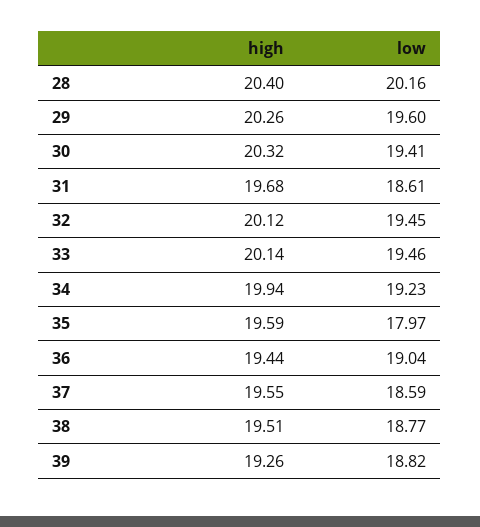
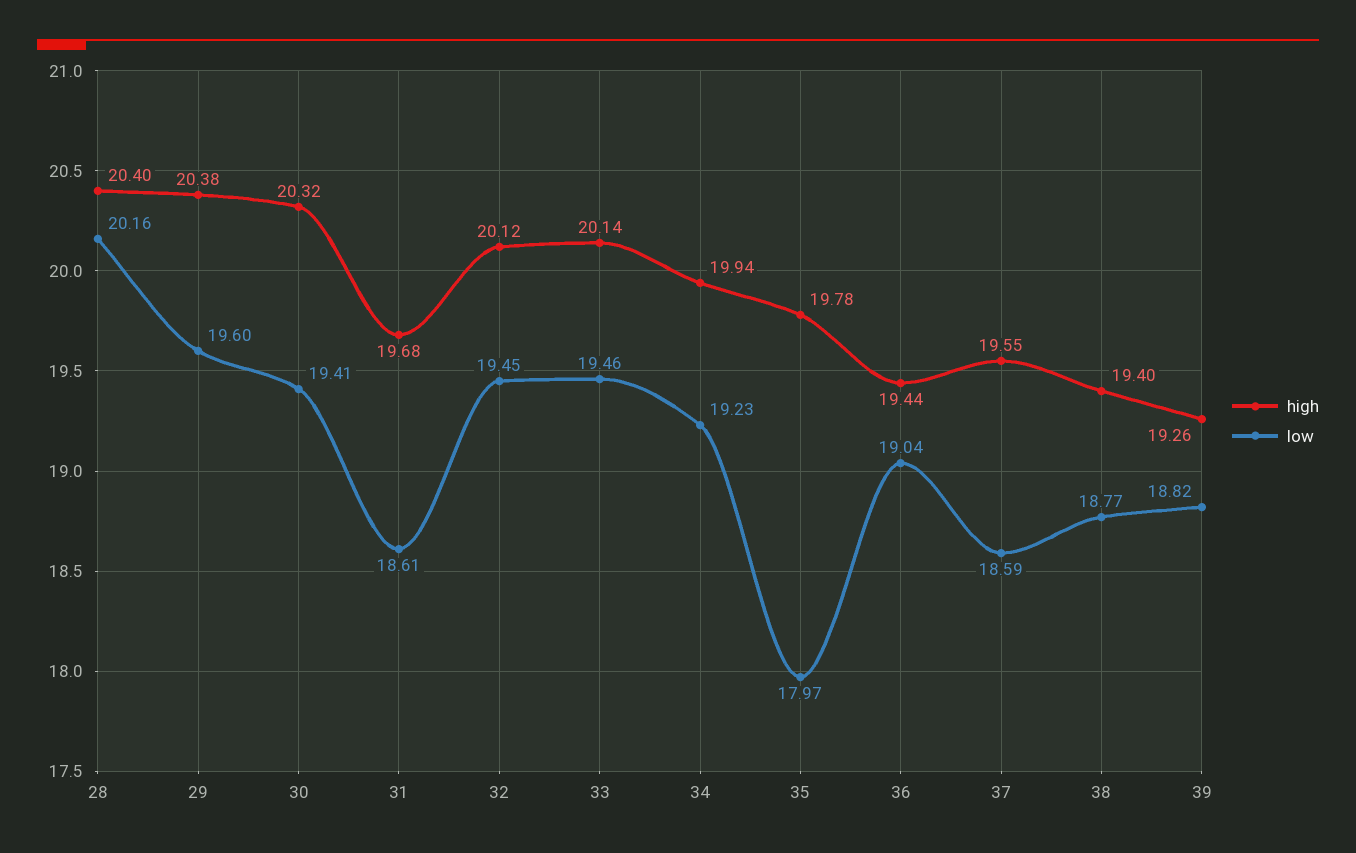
  {
    "high": {
      "28": 20.4,
-     "29": 20.26,
+     "29": 20.38,
      "30": 20.32,
      "31": 19.68,
      "32": 20.12,
      "33": 20.14,
      "34": 19.94,
-     "35": 19.59,
+     "35": 19.78,
      "36": 19.44,
      "37": 19.55,
-     "38": 19.51,
+     "38": 19.4,
      "39": 19.26
    },
    "low": {
      "28": 20.16,
      "29": 19.6,
      "30": 19.41,
      "31": 18.61,
      "32": 19.45,
      "33": 19.46,
      "34": 19.23,
      "35": 17.97,
      "36": 19.04,
      "37": 18.59,
      "38": 18.77,
      "39": 18.82
    }
  }

